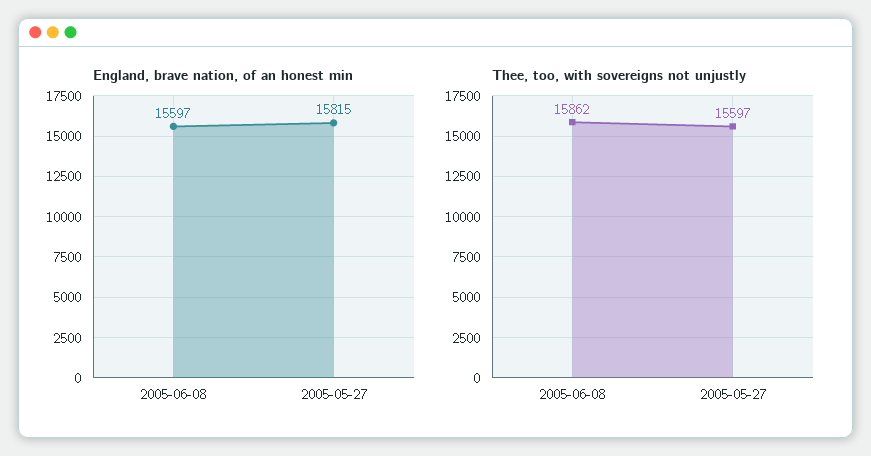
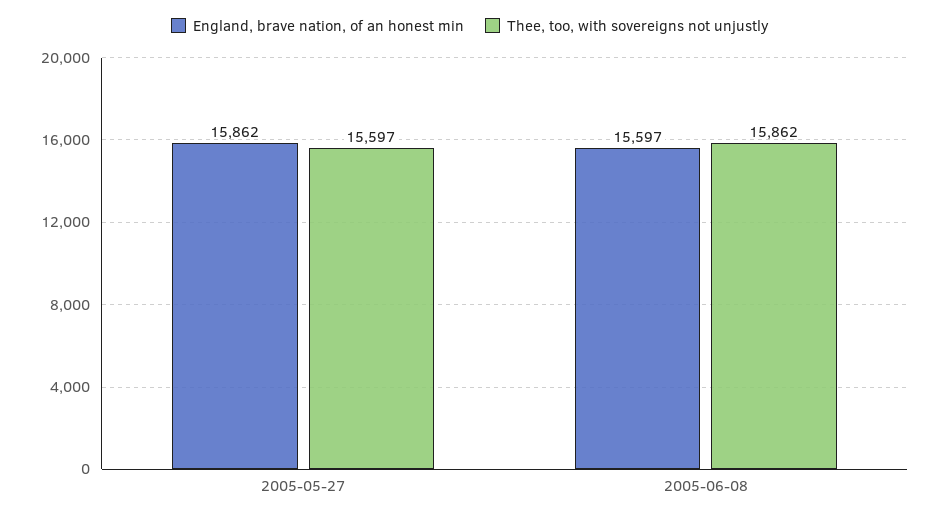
  {
    "England, brave nation, of an honest min": {
      "2005-06-08": 15597,
-     "2005-05-27": 15815
+     "2005-05-27": 15862
    },
    "Thee, too, with sovereigns not unjustly": {
      "2005-06-08": 15862,
      "2005-05-27": 15597
    }
  }

